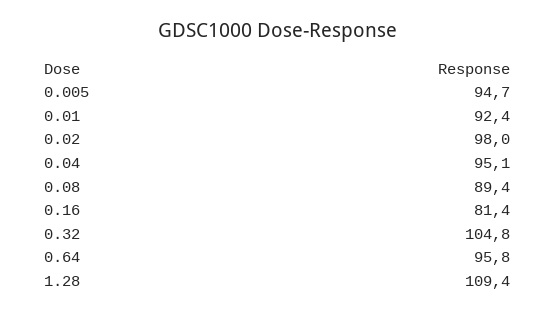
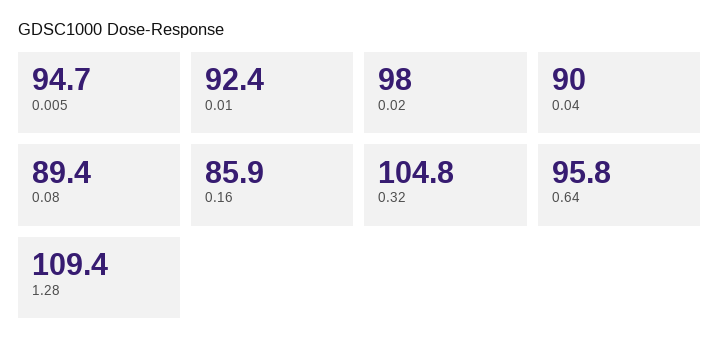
  {
    "0.005": 94.7,
    "0.01": 92.4,
    "0.02": 98,
-   "0.04": 95.1,
+   "0.04": 90,
    "0.08": 89.4,
-   "0.16": 81.4,
+   "0.16": 85.9,
    "0.32": 104.8,
    "0.64": 95.8,
    "1.28": 109.4
  }

